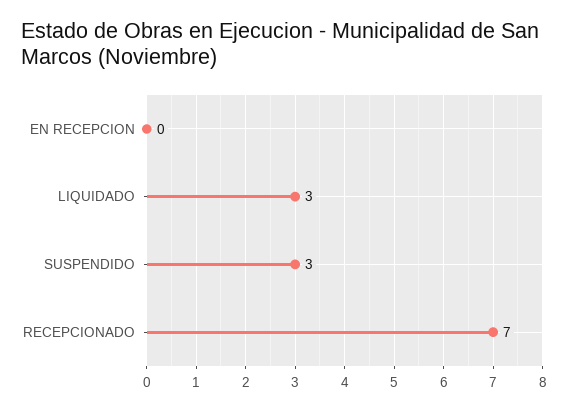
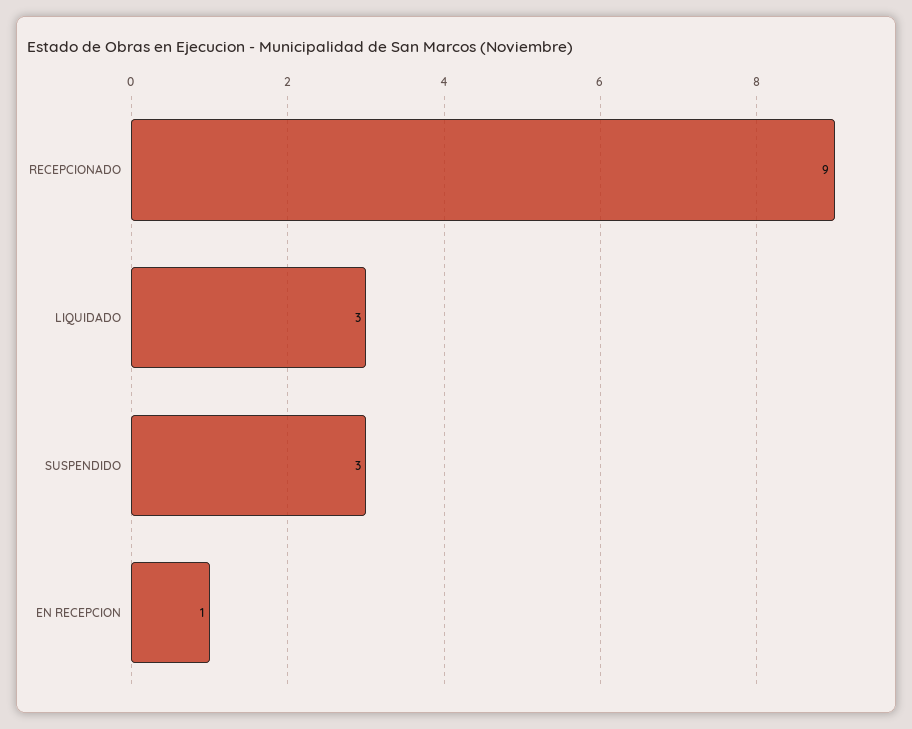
  {
-   "EN RECEPCION": 0,
+   "EN RECEPCION": 1,
    "LIQUIDADO": 3,
    "SUSPENDIDO": 3,
-   "RECEPCIONADO": 7
+   "RECEPCIONADO": 9
  }

